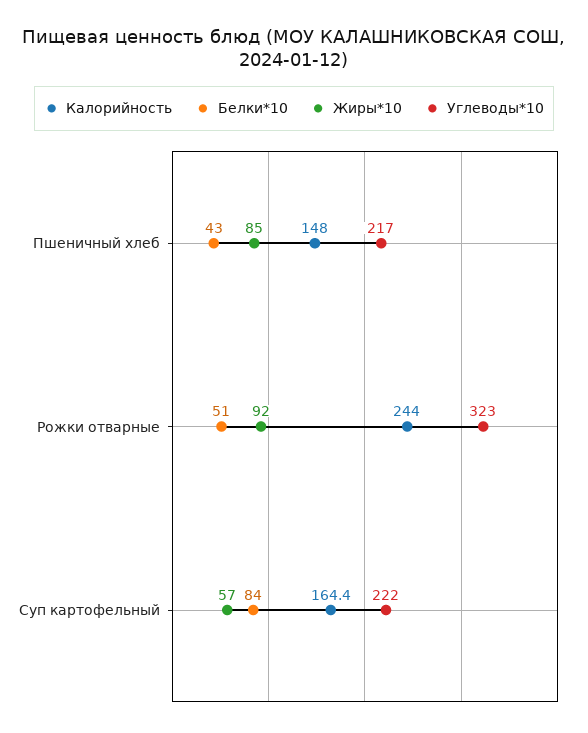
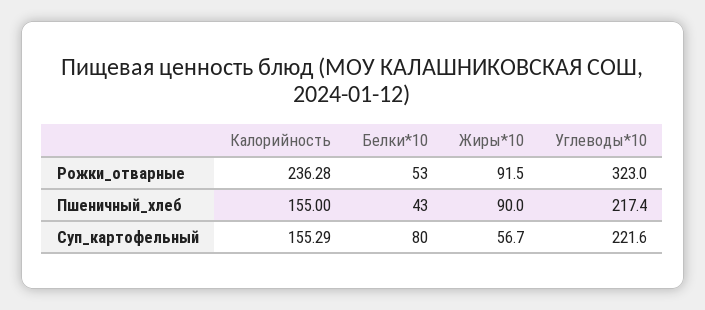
  {
    "Калорийность": {
-     "Пшеничный хлеб": 148,
+     "Пшеничный хлеб": 155,
-     "Рожки отварные": 244,
+     "Рожки отварные": 236.28,
-     "Суп картофельный": 164.4
+     "Суп картофельный": 155.29
    },
    "Белки*10": {
      "Пшеничный хлеб": 43,
-     "Рожки отварные": 51,
+     "Рожки отварные": 53,
-     "Суп картофельный": 84
+     "Суп картофельный": 80
    },
    "Жиры*10": {
-     "Пшеничный хлеб": 85,
+     "Пшеничный хлеб": 90,
      "Рожки отварные": 91.5,
      "Суп картофельный": 56.7
    },
    "Углеводы*10": {
      "Пшеничный хлеб": 217.4,
      "Рожки отварные": 323,
      "Суп картофельный": 221.6
    }
  }

